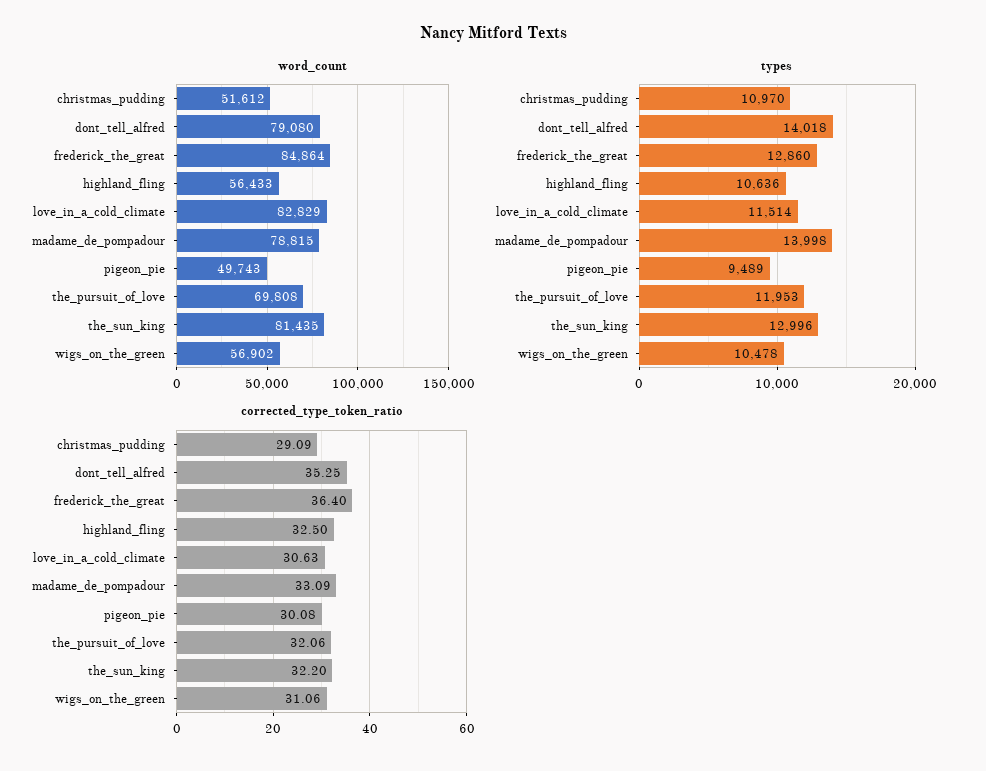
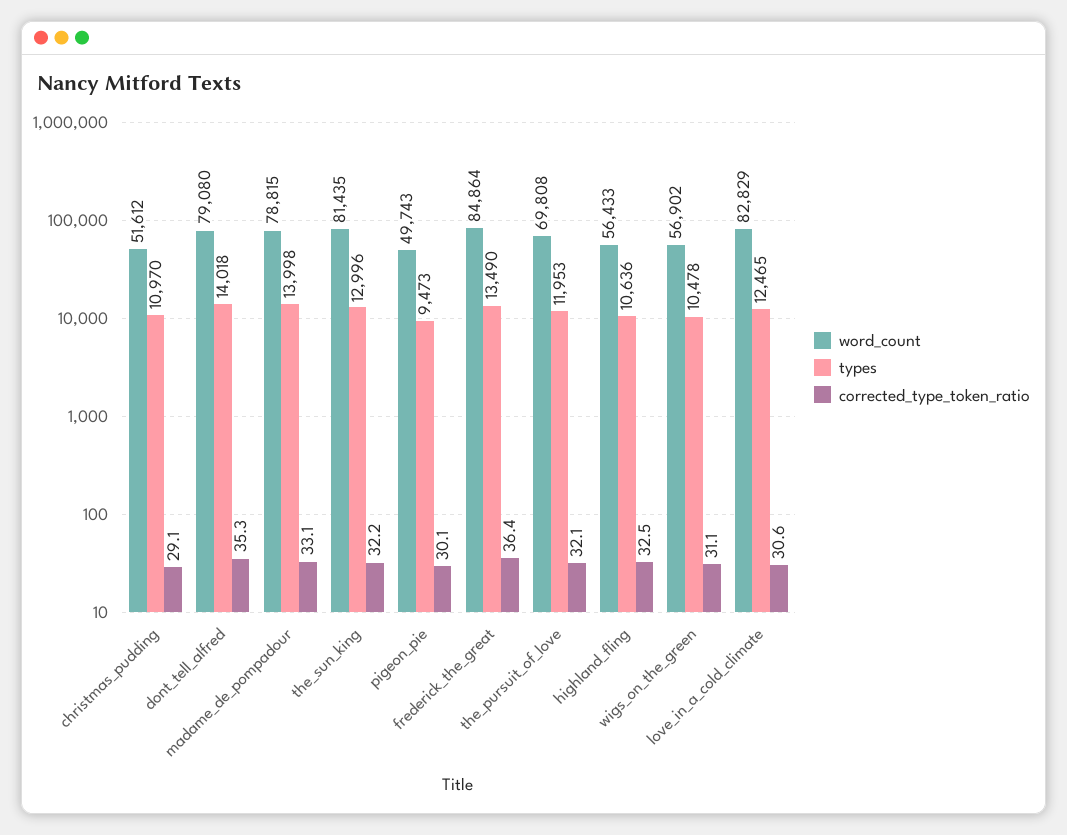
  {
    "word_count": {
      "christmas_pudding": 51612,
      "dont_tell_alfred": 79080,
      "frederick_the_great": 84864,
      "highland_fling": 56433,
      "love_in_a_cold_climate": 82829,
      "madame_de_pompadour": 78815,
      "pigeon_pie": 49743,
      "the_pursuit_of_love": 69808,
      "the_sun_king": 81435,
      "wigs_on_the_green": 56902
    },
    "types": {
      "christmas_pudding": 10970,
      "dont_tell_alfred": 14018,
-     "frederick_the_great": 12860,
+     "frederick_the_great": 13490,
      "highland_fling": 10636,
-     "love_in_a_cold_climate": 11514,
+     "love_in_a_cold_climate": 12465,
      "madame_de_pompadour": 13998,
-     "pigeon_pie": 9489,
+     "pigeon_pie": 9473,
      "the_pursuit_of_love": 11953,
      "the_sun_king": 12996,
      "wigs_on_the_green": 10478
    },
    "corrected_type_token_ratio": {
      "christmas_pudding": 29.09,
      "dont_tell_alfred": 35.25,
      "frederick_the_great": 36.4,
      "highland_fling": 32.5,
      "love_in_a_cold_climate": 30.63,
      "madame_de_pompadour": 33.09,
      "pigeon_pie": 30.08,
      "the_pursuit_of_love": 32.06,
      "the_sun_king": 32.2,
      "wigs_on_the_green": 31.06
    }
  }

